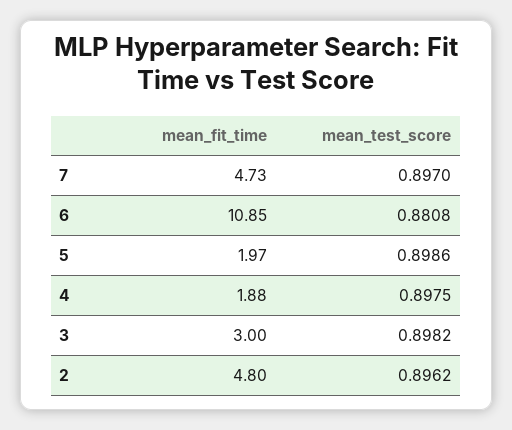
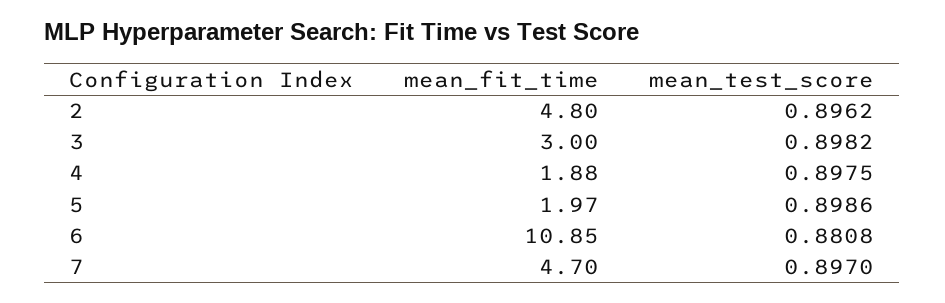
  {
    "mean_fit_time": {
-     "7": 4.73,
+     "7": 4.7,
      "6": 10.85,
      "5": 1.97,
      "4": 1.88,
      "3": 3,
      "2": 4.8
    },
    "mean_test_score": {
      "7": 0.897,
      "6": 0.8808,
      "5": 0.8986,
      "4": 0.8975,
      "3": 0.8982,
      "2": 0.8962
    }
  }

